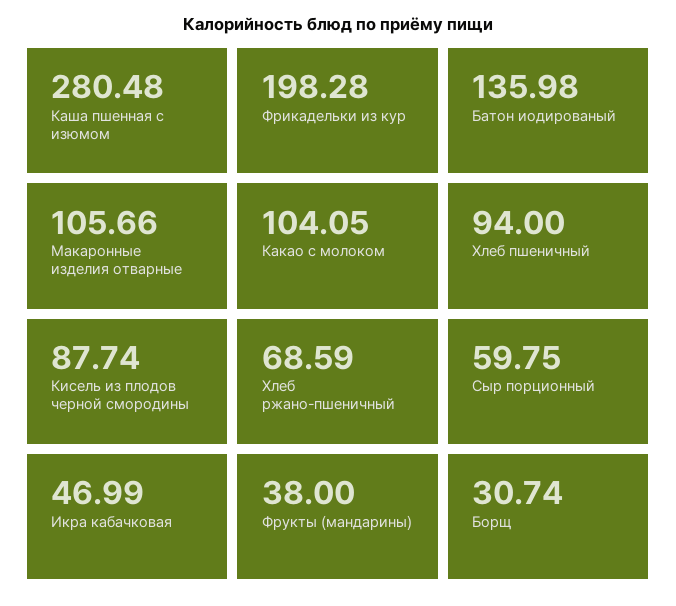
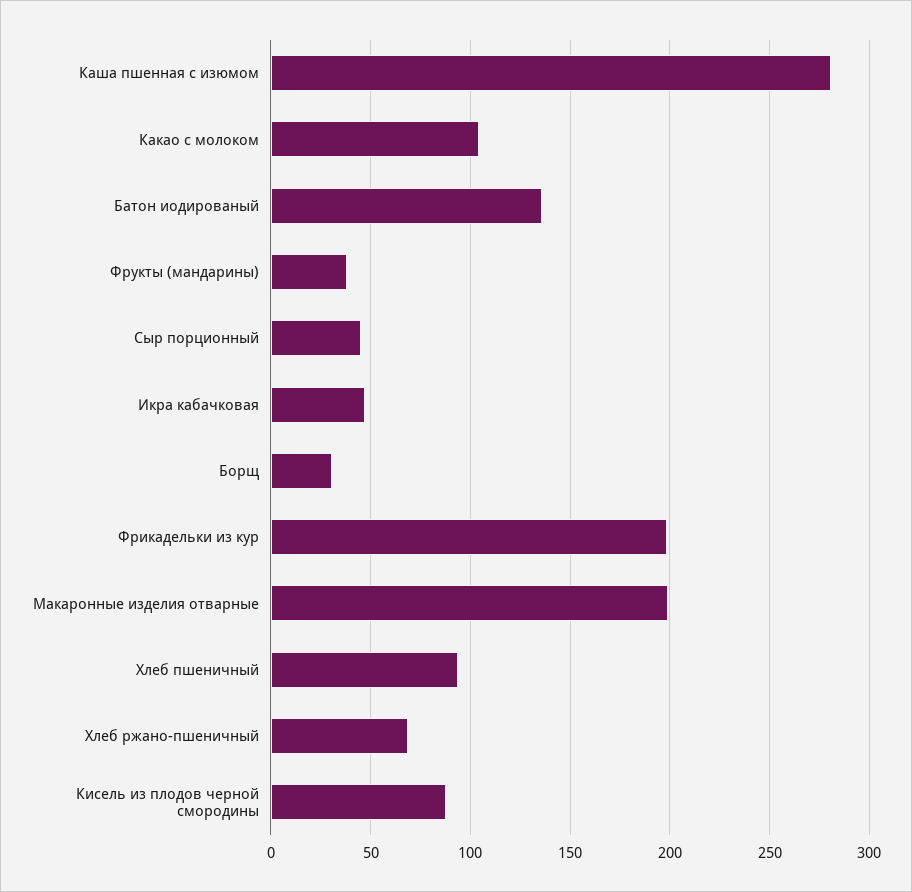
  {
    "Каша пшенная с изюмом": 280.48,
    "Фрикадельки из кур": 198.28,
    "Батон иодированый": 135.98,
-   "Макаронные изделия отварные": 105.66,
+   "Макаронные изделия отварные": 200,
    "Какао с молоком": 104.05,
    "Хлеб пшеничный": 94,
    "Кисель из плодов черной смородины": 87.74,
    "Хлеб ржано-пшеничный": 68.59,
-   "Сыр порционный": 59.75,
+   "Сыр порционный": 45,
    "Икра кабачковая": 46.99,
    "Фрукты (мандарины)": 38,
    "Борщ": 30.74
  }

